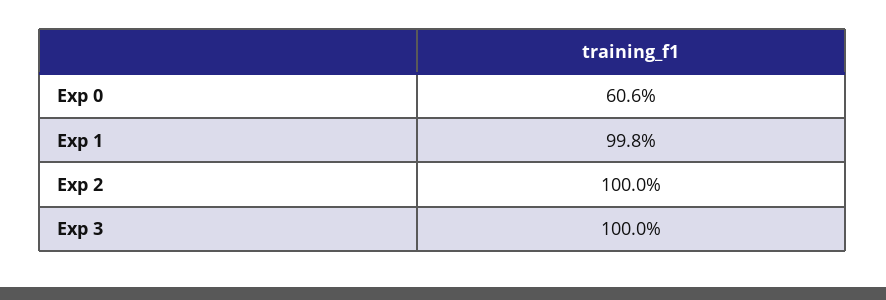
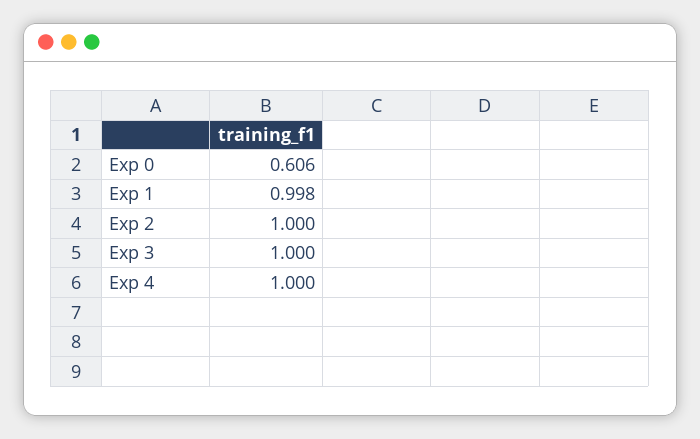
  {
    "Exp 0": 0.606,
    "Exp 1": 0.998,
    "Exp 2": 1,
-   "Exp 3": 1
+   "Exp 3": 1,
+   "Exp 4": 1
  }

